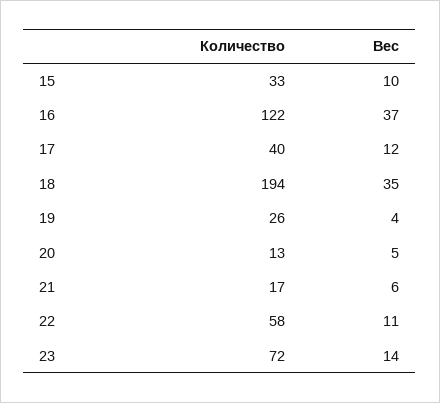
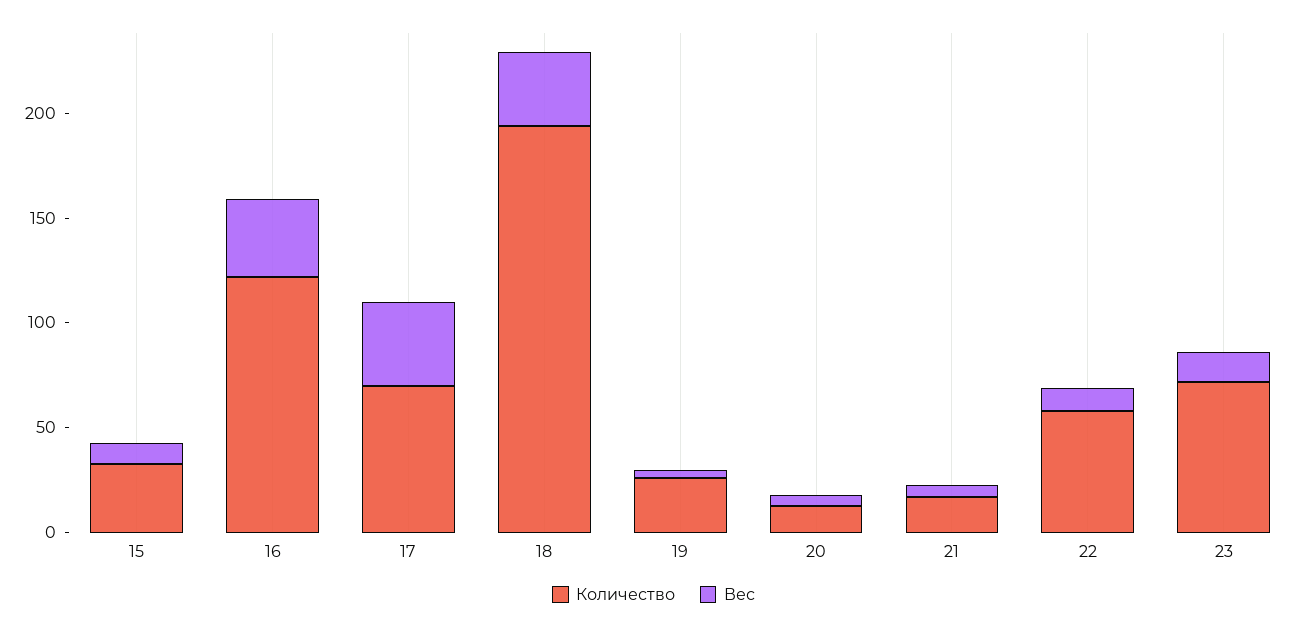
  {
    "Количество": {
      "15": 33,
      "16": 122,
-     "17": 40,
+     "17": 70,
      "18": 194,
      "19": 26,
      "20": 13,
      "21": 17,
      "22": 58,
      "23": 72
    },
    "Вес": {
      "15": 10,
      "16": 37,
-     "17": 12,
+     "17": 40,
      "18": 35,
      "19": 4,
      "20": 5,
      "21": 6,
      "22": 11,
      "23": 14
    }
  }

